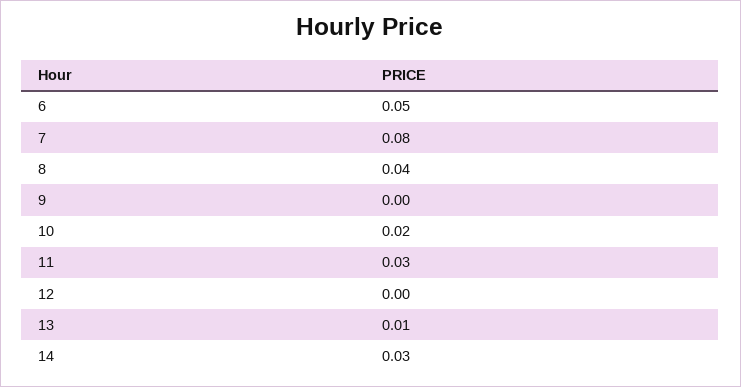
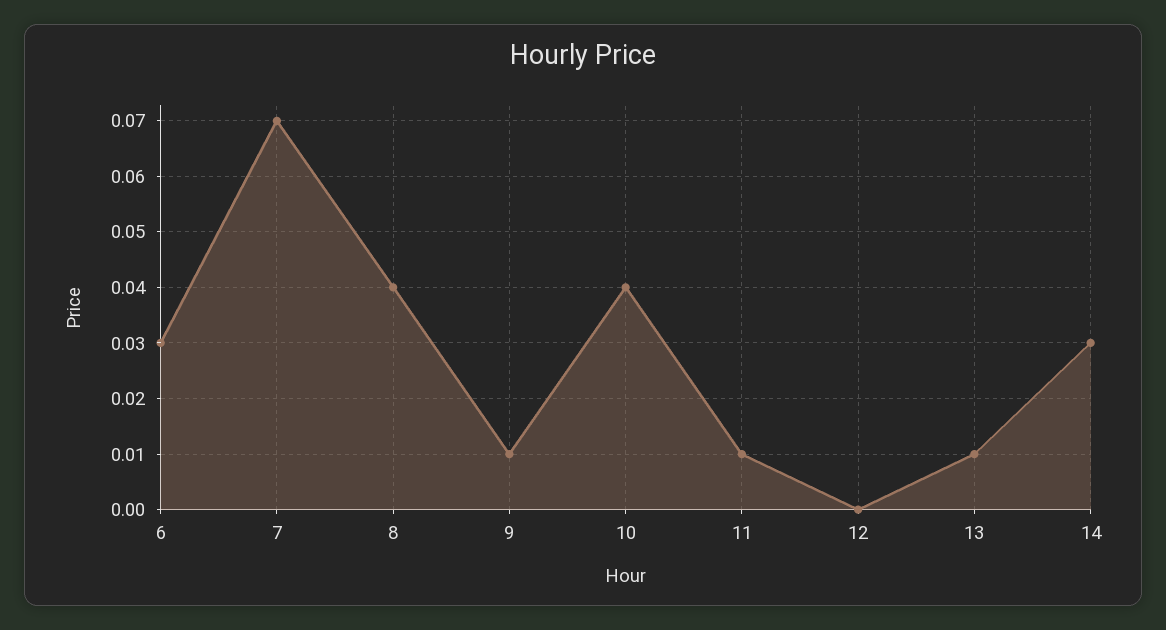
  {
-   "6": 0.05,
+   "6": 0.03,
-   "7": 0.08,
+   "7": 0.07,
    "8": 0.04,
-   "9": 0,
+   "9": 0.01,
-   "10": 0.02,
+   "10": 0.04,
-   "11": 0.03,
+   "11": 0.01,
    "12": 0,
    "13": 0.01,
    "14": 0.03
  }

